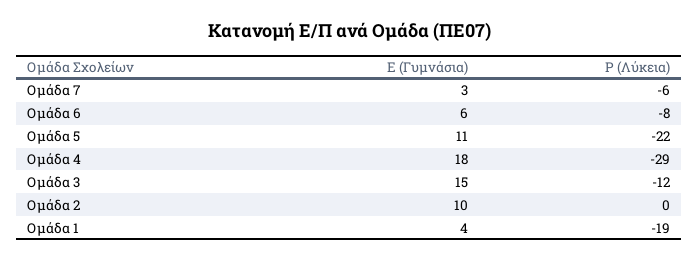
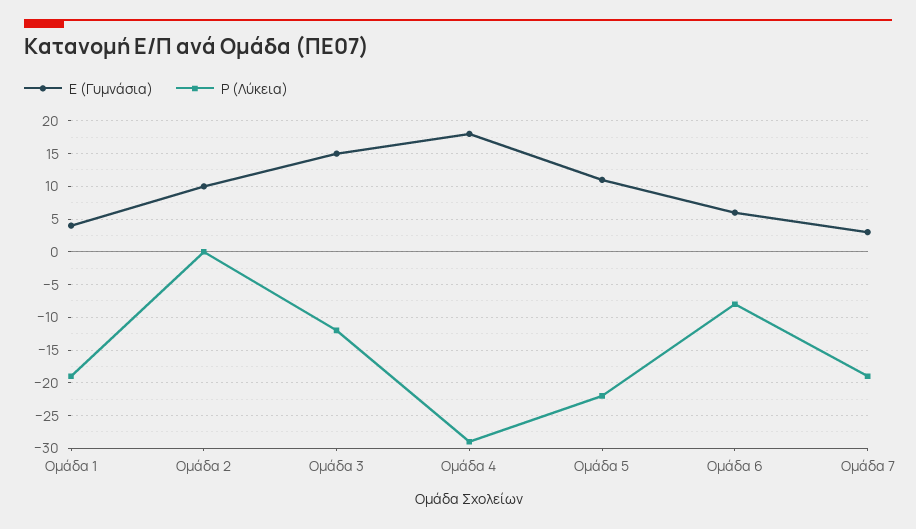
  {
    "E (Γυμνάσια)": {
      "Ομάδα 7": 3,
      "Ομάδα 6": 6,
      "Ομάδα 5": 11,
      "Ομάδα 4": 18,
      "Ομάδα 3": 15,
      "Ομάδα 2": 10,
      "Ομάδα 1": 4
    },
    "P (Λύκεια)": {
-     "Ομάδα 7": -6,
+     "Ομάδα 7": -19,
      "Ομάδα 6": -8,
      "Ομάδα 5": -22,
      "Ομάδα 4": -29,
      "Ομάδα 3": -12,
      "Ομάδα 2": 0,
      "Ομάδα 1": -19
    }
  }

